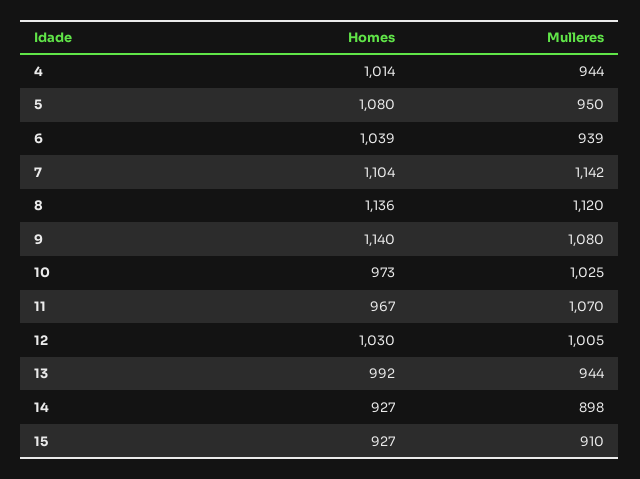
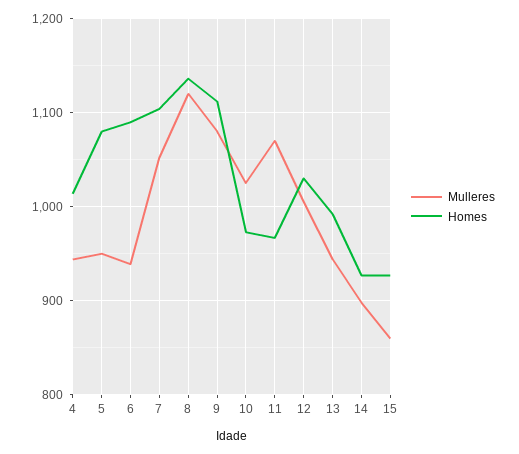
  {
    "Homes": {
      "4": 1014,
      "5": 1080,
-     "6": 1039,
+     "6": 1090,
      "7": 1104,
      "8": 1136,
-     "9": 1140,
+     "9": 1110,
      "10": 973,
      "11": 967,
      "12": 1030,
      "13": 992,
      "14": 927,
      "15": 927
    },
    "Mulleres": {
      "4": 944,
      "5": 950,
      "6": 939,
-     "7": 1142,
+     "7": 1050,
      "8": 1120,
      "9": 1080,
      "10": 1025,
      "11": 1070,
      "12": 1005,
      "13": 944,
      "14": 898,
-     "15": 910
+     "15": 860
    }
  }

